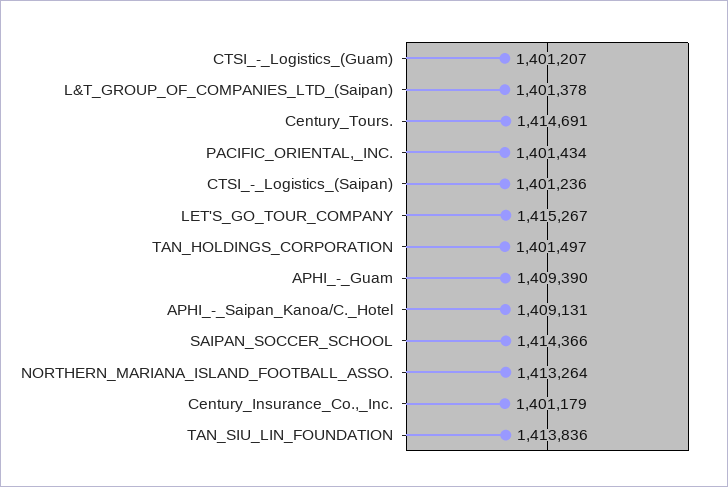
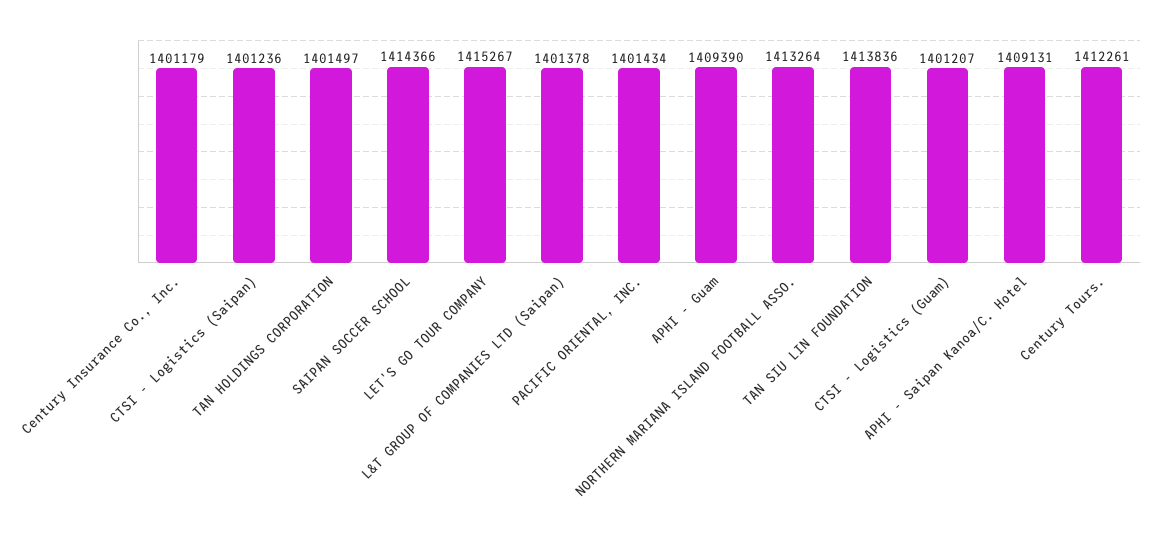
  {
    "CTSI_-_Logistics_(Guam)": 1401207,
    "L&T_GROUP_OF_COMPANIES_LTD_(Saipan)": 1401378,
-   "Century_Tours.": 1414691,
+   "Century_Tours.": 1412261,
    "PACIFIC_ORIENTAL,_INC.": 1401434,
    "CTSI_-_Logistics_(Saipan)": 1401236,
    "LET'S_GO_TOUR_COMPANY": 1415267,
    "TAN_HOLDINGS_CORPORATION": 1401497,
    "APHI_-_Guam": 1409390,
    "APHI_-_Saipan_Kanoa/C._Hotel": 1409131,
    "SAIPAN_SOCCER_SCHOOL": 1414366,
    "NORTHERN_MARIANA_ISLAND_FOOTBALL_ASSO.": 1413264,
    "Century_Insurance_Co.,_Inc.": 1401179,
    "TAN_SIU_LIN_FOUNDATION": 1413836
  }

